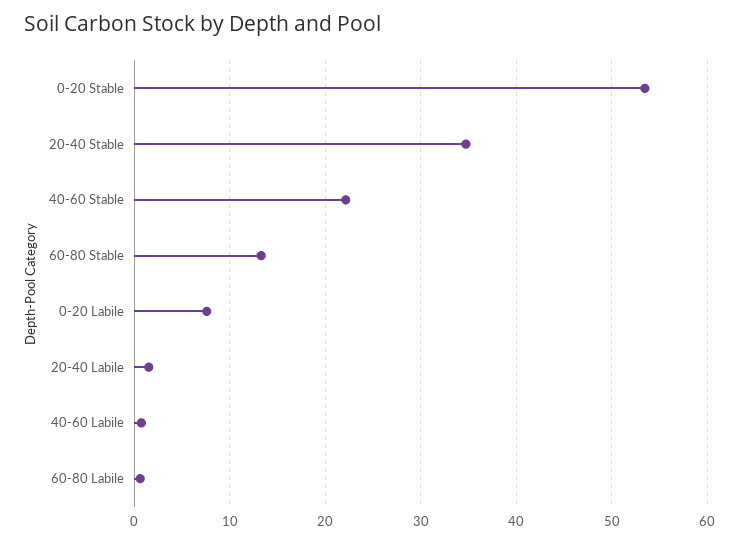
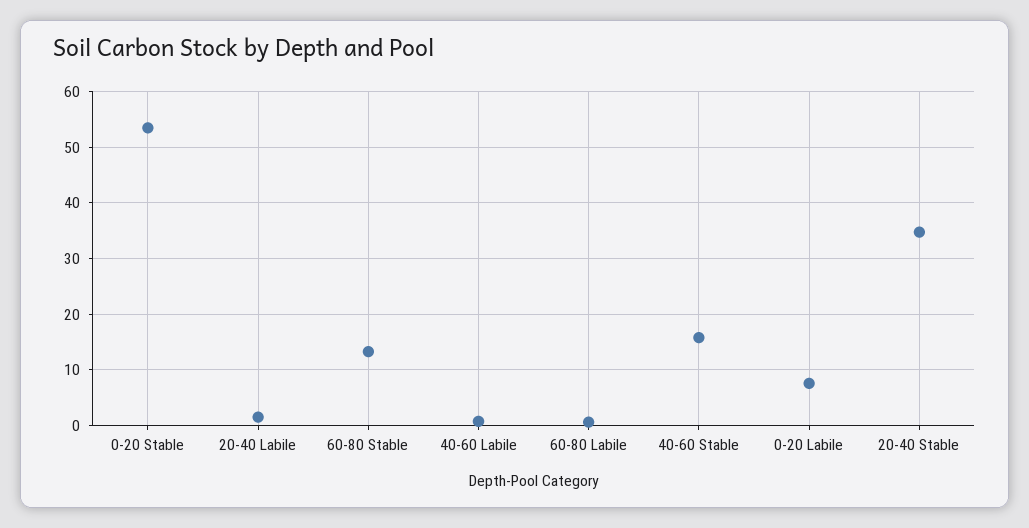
  {
    "0-20 Stable": 53,
    "20-40 Stable": 35,
-   "40-60 Stable": 22,
+   "40-60 Stable": 16,
    "60-80 Stable": 13,
    "0-20 Labile": 8,
    "20-40 Labile": 2,
    "40-60 Labile": 1,
    "60-80 Labile": 1
  }

